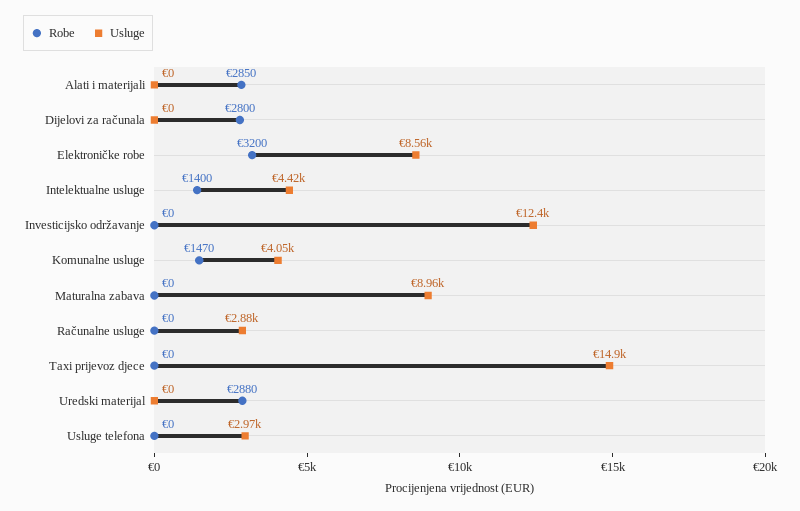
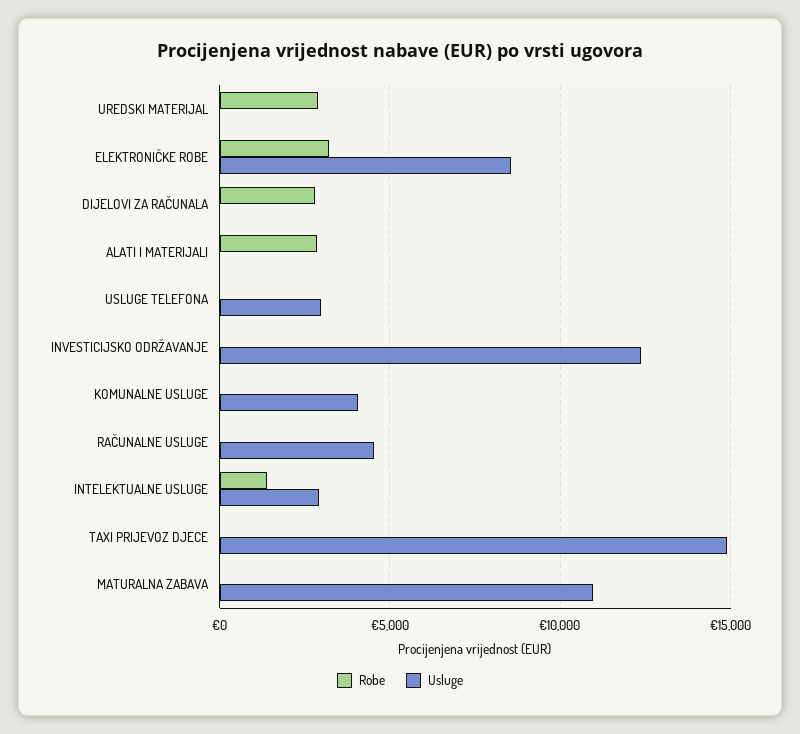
  {
    "Robe": {
      "Alati i materijali": 2850,
      "Dijelovi za računala": 2800,
      "Elektroničke robe": 3200,
      "Intelektualne usluge": 1400,
      "Investicijsko održavanje": 0,
-     "Komunalne usluge": 1470,
+     "Komunalne usluge": 0,
      "Maturalna zabava": 0,
      "Računalne usluge": 0,
      "Taxi prijevoz djece": 0,
      "Uredski materijal": 2880,
      "Usluge telefona": 0
    },
    "Usluge": {
      "Alati i materijali": 0,
      "Dijelovi za računala": 0,
      "Elektroničke robe": 8560,
-     "Intelektualne usluge": 4420,
+     "Intelektualne usluge": 3000,
      "Investicijsko održavanje": 12400,
      "Komunalne usluge": 4050,
-     "Maturalna zabava": 8960,
+     "Maturalna zabava": 11000,
-     "Računalne usluge": 2880,
+     "Računalne usluge": 4500,
      "Taxi prijevoz djece": 14900,
      "Uredski materijal": 0,
      "Usluge telefona": 2970
    }
  }

